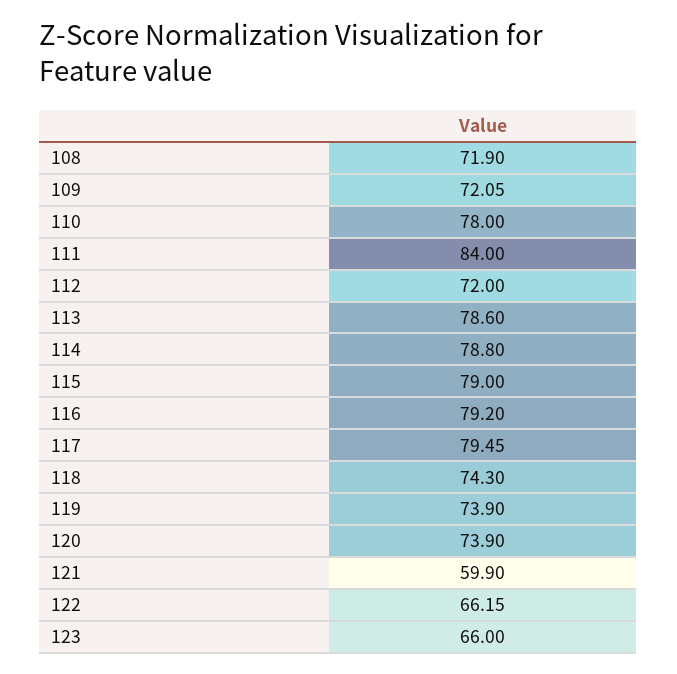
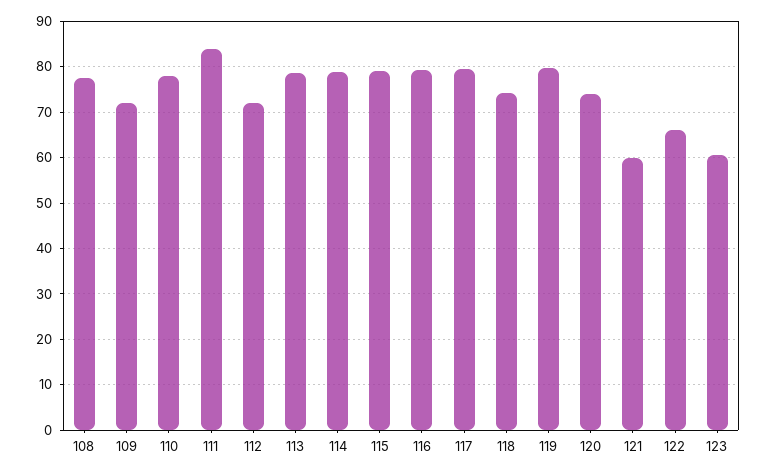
  {
-   "108": 71.9,
+   "108": 78,
    "109": 72.05,
    "110": 78,
    "111": 84,
    "112": 72,
    "113": 78.6,
    "114": 78.8,
    "115": 79,
    "116": 79.2,
    "117": 79.45,
    "118": 74.3,
-   "119": 73.9,
+   "119": 80,
    "120": 73.9,
    "121": 59.9,
    "122": 66.15,
-   "123": 66
+   "123": 60
  }

